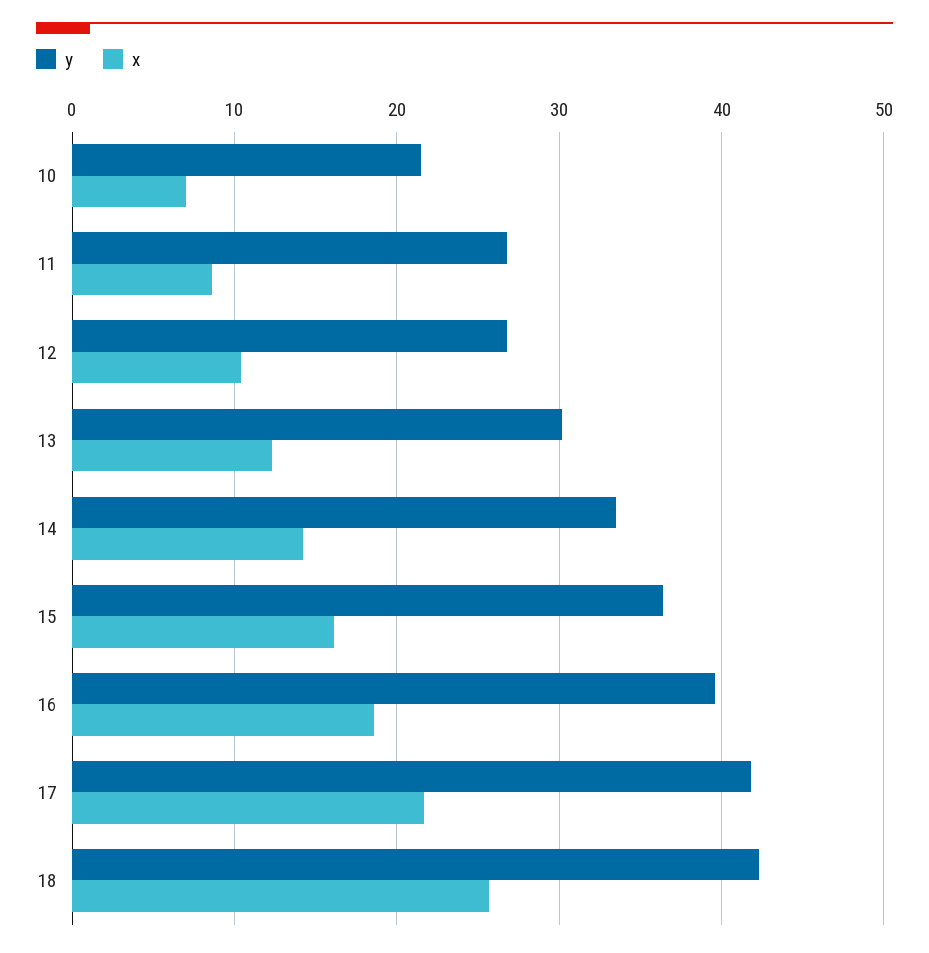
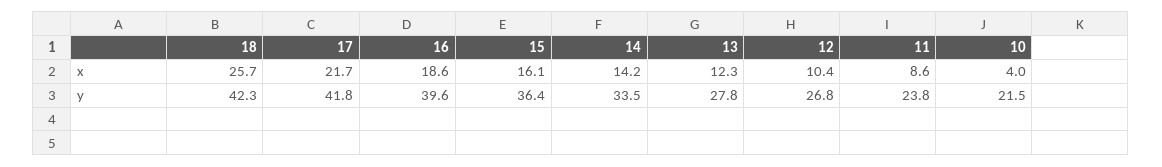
  {
    "y": {
      "10": 21.5,
-     "11": 27,
+     "11": 23.8,
      "12": 26.8,
-     "13": 30,
+     "13": 27.8,
      "14": 33.5,
      "15": 36.4,
      "16": 39.6,
      "17": 41.8,
      "18": 42.3
    },
    "x": {
-     "10": 7,
+     "10": 4,
      "11": 8.6,
      "12": 10.4,
      "13": 12.3,
      "14": 14.2,
      "15": 16.1,
      "16": 18.6,
      "17": 21.7,
      "18": 25.7
    }
  }

